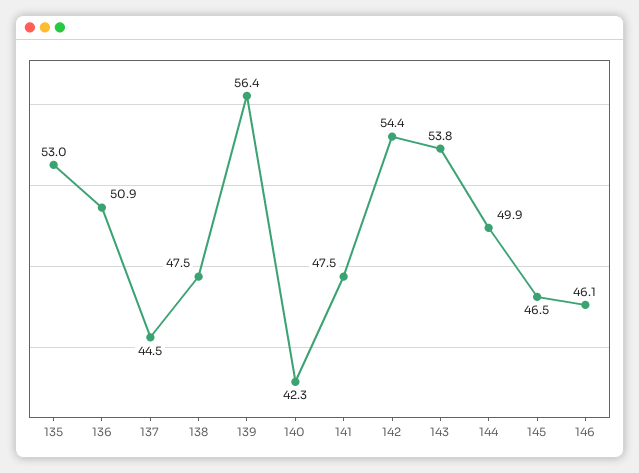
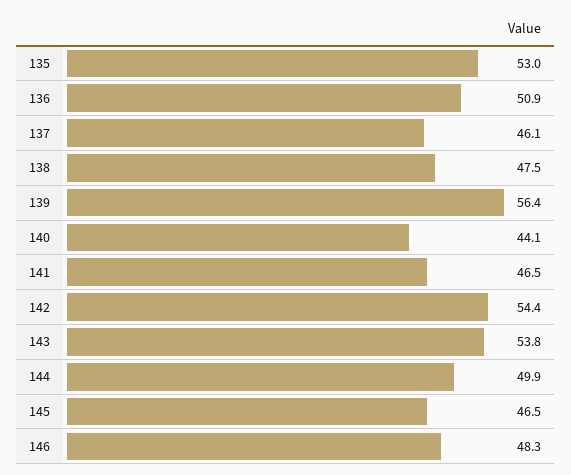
  {
    "135": 53,
    "136": 50.9,
-   "137": 44.5,
+   "137": 46.1,
    "138": 47.5,
    "139": 56.4,
-   "140": 42.3,
+   "140": 44.1,
-   "141": 47.5,
+   "141": 46.5,
    "142": 54.4,
    "143": 53.8,
    "144": 49.9,
    "145": 46.5,
-   "146": 46.1
+   "146": 48.3
  }

